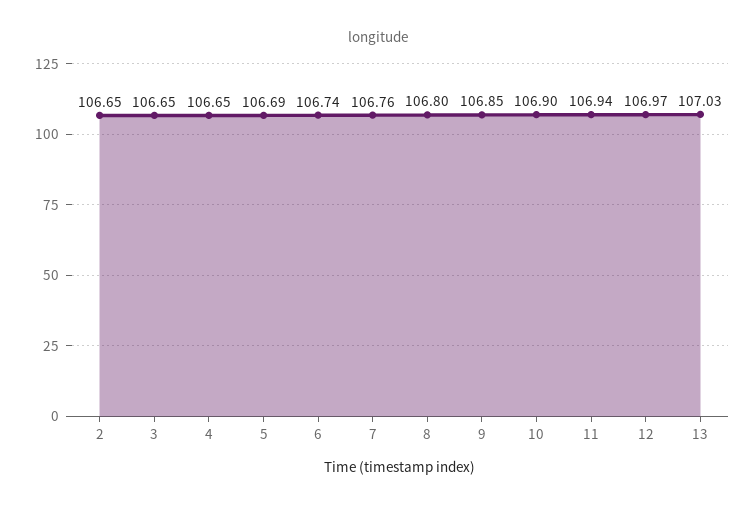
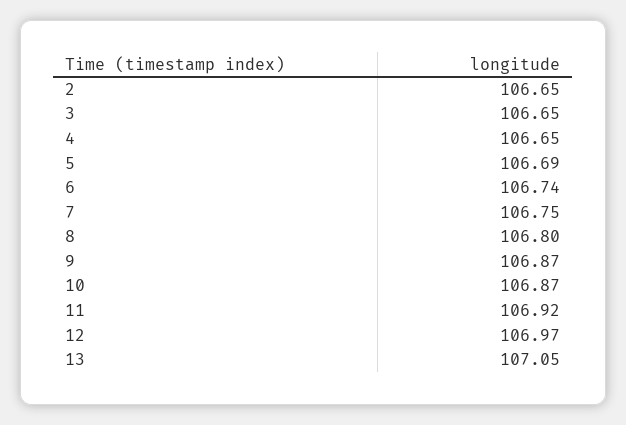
  {
    "2": 106.65,
    "3": 106.65,
    "4": 106.65,
    "5": 106.69,
    "6": 106.74,
-   "7": 106.76,
+   "7": 106.75,
    "8": 106.8,
-   "9": 106.85,
+   "9": 106.87,
-   "10": 106.9,
+   "10": 106.87,
-   "11": 106.94,
+   "11": 106.92,
    "12": 106.97,
-   "13": 107.03
+   "13": 107.05
  }

